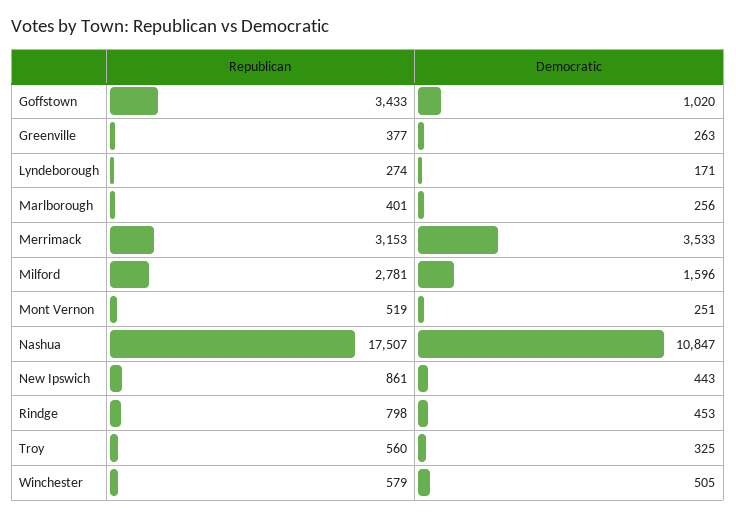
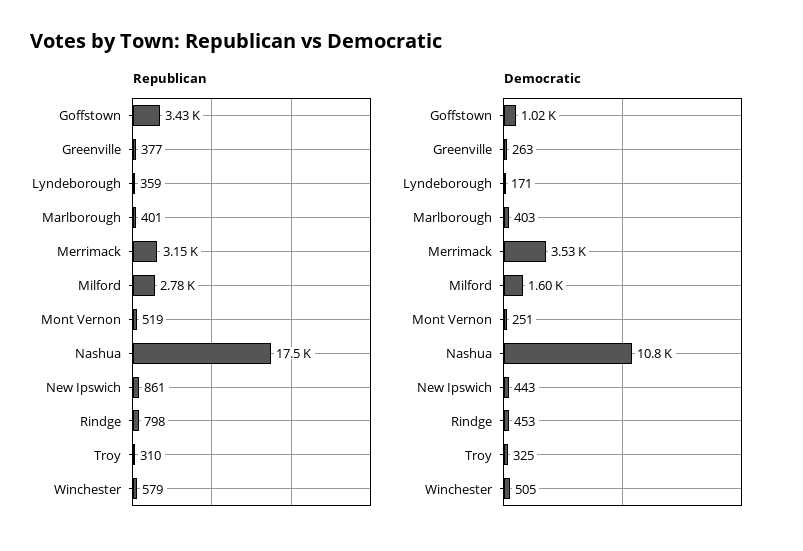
  {
    "Republican": {
      "Goffstown": 3433,
      "Greenville": 377,
-     "Lyndeborough": 274,
+     "Lyndeborough": 359,
      "Marlborough": 401,
      "Merrimack": 3153,
      "Milford": 2781,
      "Mont Vernon": 519,
      "Nashua": 17507,
      "New Ipswich": 861,
      "Rindge": 798,
-     "Troy": 560,
+     "Troy": 310,
      "Winchester": 579
    },
    "Democratic": {
      "Goffstown": 1020,
      "Greenville": 263,
      "Lyndeborough": 171,
-     "Marlborough": 256,
+     "Marlborough": 403,
      "Merrimack": 3533,
      "Milford": 1596,
      "Mont Vernon": 251,
      "Nashua": 10847,
      "New Ipswich": 443,
      "Rindge": 453,
      "Troy": 325,
      "Winchester": 505
    }
  }

